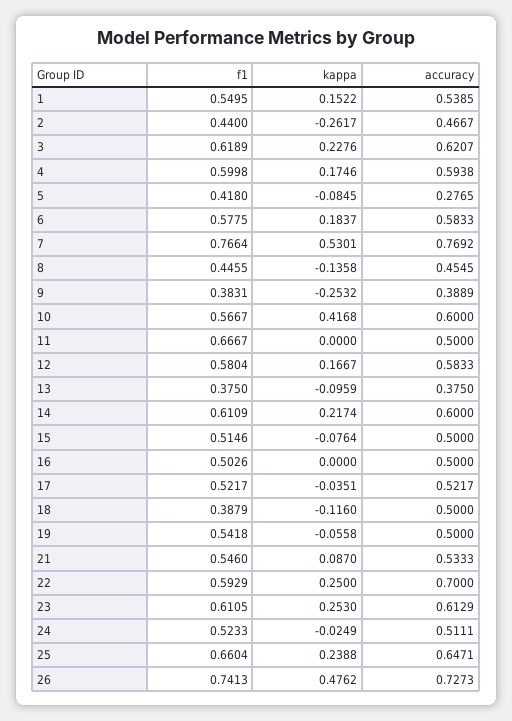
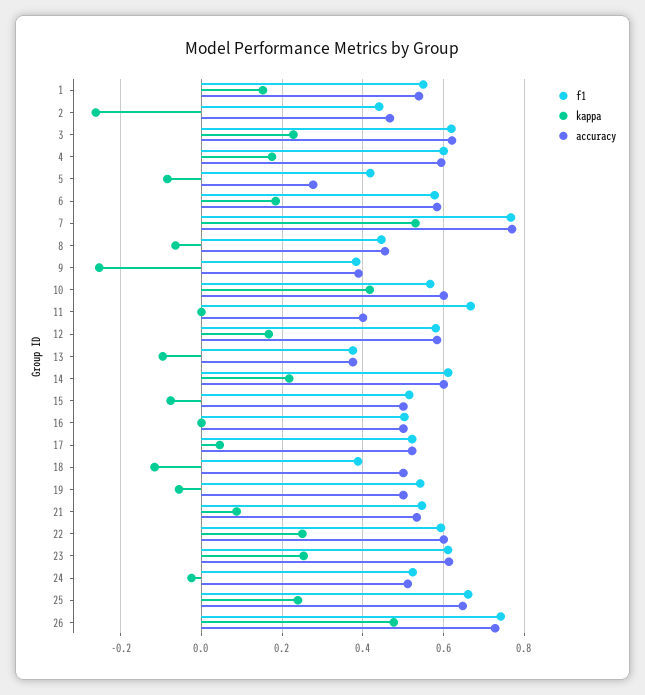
  {
    "f1": {
      "1": 0.5495,
      "2": 0.44,
      "3": 0.6189,
      "4": 0.5998,
      "5": 0.418,
      "6": 0.5775,
      "7": 0.7664,
      "8": 0.4455,
      "9": 0.3831,
      "10": 0.5667,
      "11": 0.6667,
      "12": 0.5804,
      "13": 0.375,
      "14": 0.6109,
      "15": 0.5146,
      "16": 0.5026,
      "17": 0.5217,
      "18": 0.3879,
      "19": 0.5418,
      "21": 0.546,
      "22": 0.5929,
      "23": 0.6105,
      "24": 0.5233,
      "25": 0.6604,
      "26": 0.7413
    },
    "kappa": {
      "1": 0.1522,
      "2": -0.2617,
      "3": 0.2276,
      "4": 0.1746,
      "5": -0.0845,
      "6": 0.1837,
      "7": 0.5301,
-     "8": -0.1358,
+     "8": -0.06,
      "9": -0.2532,
      "10": 0.4168,
      "11": 0,
      "12": 0.1667,
      "13": -0.0959,
      "14": 0.2174,
      "15": -0.0764,
      "16": 0,
-     "17": -0.0351,
+     "17": 0.04,
      "18": -0.116,
      "19": -0.0558,
      "21": 0.087,
      "22": 0.25,
      "23": 0.253,
      "24": -0.0249,
      "25": 0.2388,
      "26": 0.4762
    },
    "accuracy": {
      "1": 0.5385,
      "2": 0.4667,
      "3": 0.6207,
      "4": 0.5938,
      "5": 0.2765,
      "6": 0.5833,
      "7": 0.7692,
      "8": 0.4545,
      "9": 0.3889,
      "10": 0.6,
-     "11": 0.5,
+     "11": 0.4,
      "12": 0.5833,
      "13": 0.375,
      "14": 0.6,
      "15": 0.5,
      "16": 0.5,
      "17": 0.5217,
      "18": 0.5,
      "19": 0.5,
      "21": 0.5333,
-     "22": 0.7,
+     "22": 0.6,
      "23": 0.6129,
      "24": 0.5111,
      "25": 0.6471,
      "26": 0.7273
    }
  }

